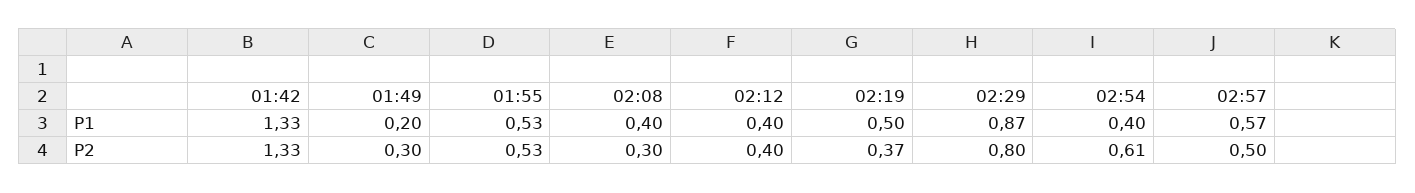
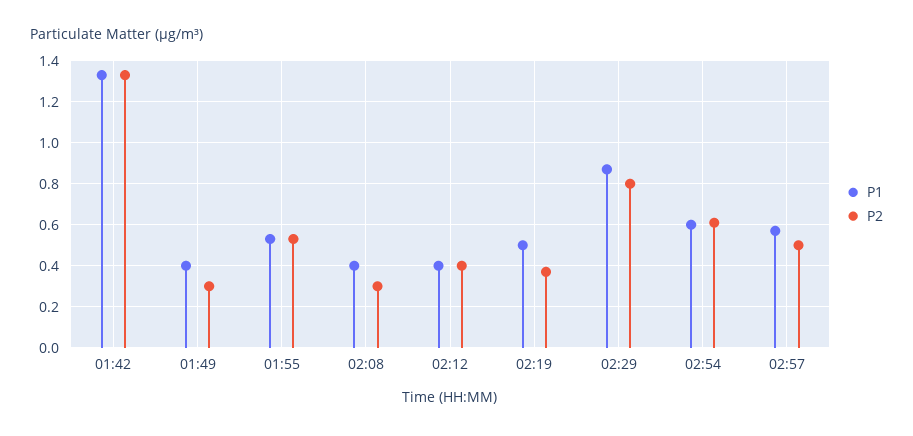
  {
    "P1": {
      "01:42": 1.33,
-     "01:49": 0.2,
+     "01:49": 0.4,
      "01:55": 0.53,
      "02:08": 0.4,
      "02:12": 0.4,
      "02:19": 0.5,
      "02:29": 0.87,
-     "02:54": 0.4,
+     "02:54": 0.6,
      "02:57": 0.57
    },
    "P2": {
      "01:42": 1.33,
      "01:49": 0.3,
      "01:55": 0.53,
      "02:08": 0.3,
      "02:12": 0.4,
      "02:19": 0.37,
      "02:29": 0.8,
      "02:54": 0.61,
      "02:57": 0.5
    }
  }

